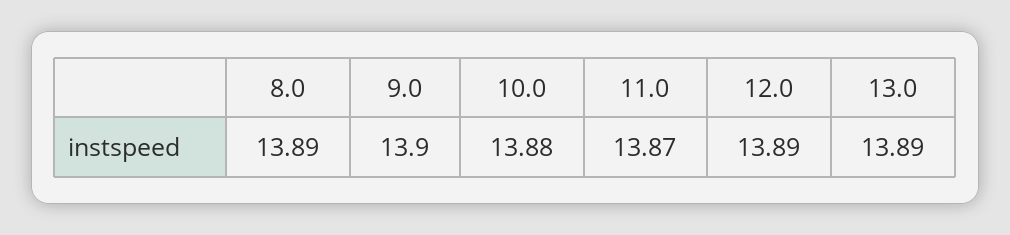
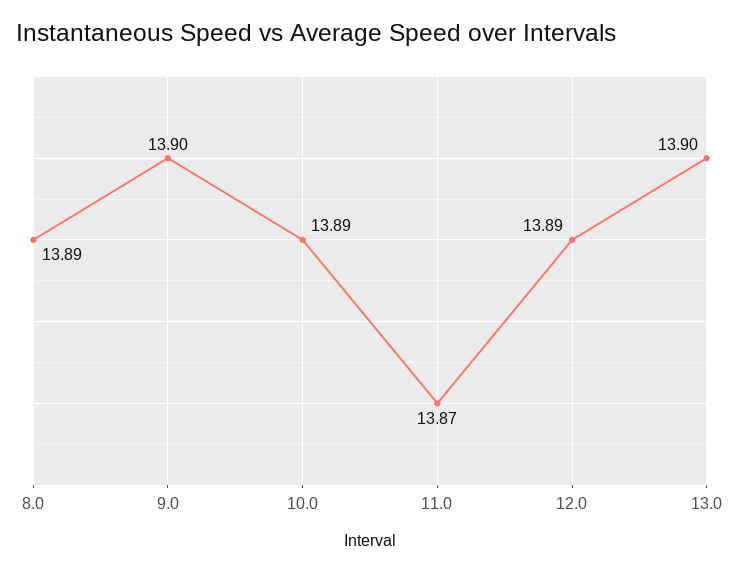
  {
    "8.0": 13.89,
    "9.0": 13.9,
-   "10.0": 13.88,
+   "10.0": 13.89,
    "11.0": 13.87,
    "12.0": 13.89,
-   "13.0": 13.89
+   "13.0": 13.9
  }

